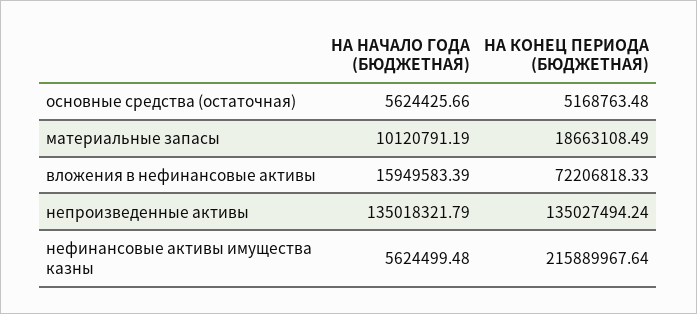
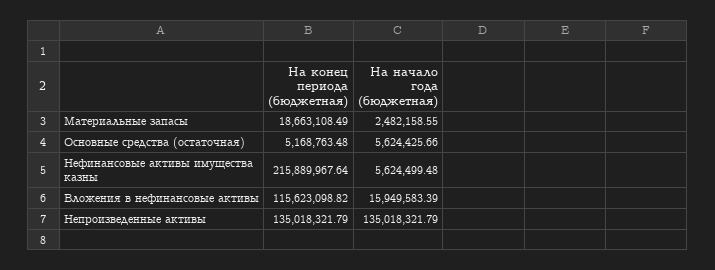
  {
    "НА НАЧАЛО ГОДА (БЮДЖЕТНАЯ)": {
      "основные средства (остаточная)": 5624425.66,
-     "материальные запасы": 10120791.19,
+     "материальные запасы": 2482158.55,
      "вложения в нефинансовые активы": 15949583.39,
      "непроизведенные активы": 135018321.79,
      "нефинансовые активы имущества казны": 5624499.48
    },
    "НА КОНЕЦ ПЕРИОДА (БЮДЖЕТНАЯ)": {
      "основные средства (остаточная)": 5168763.48,
      "материальные запасы": 18663108.49,
-     "вложения в нефинансовые активы": 72206818.33,
+     "вложения в нефинансовые активы": 115623098.82,
-     "непроизведенные активы": 135027494.24,
+     "непроизведенные активы": 135018321.79,
      "нефинансовые активы имущества казны": 215889967.64
    }
  }

